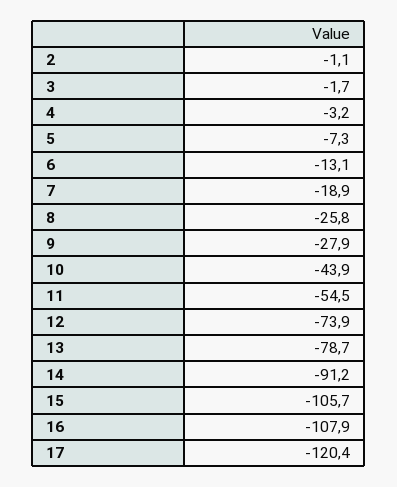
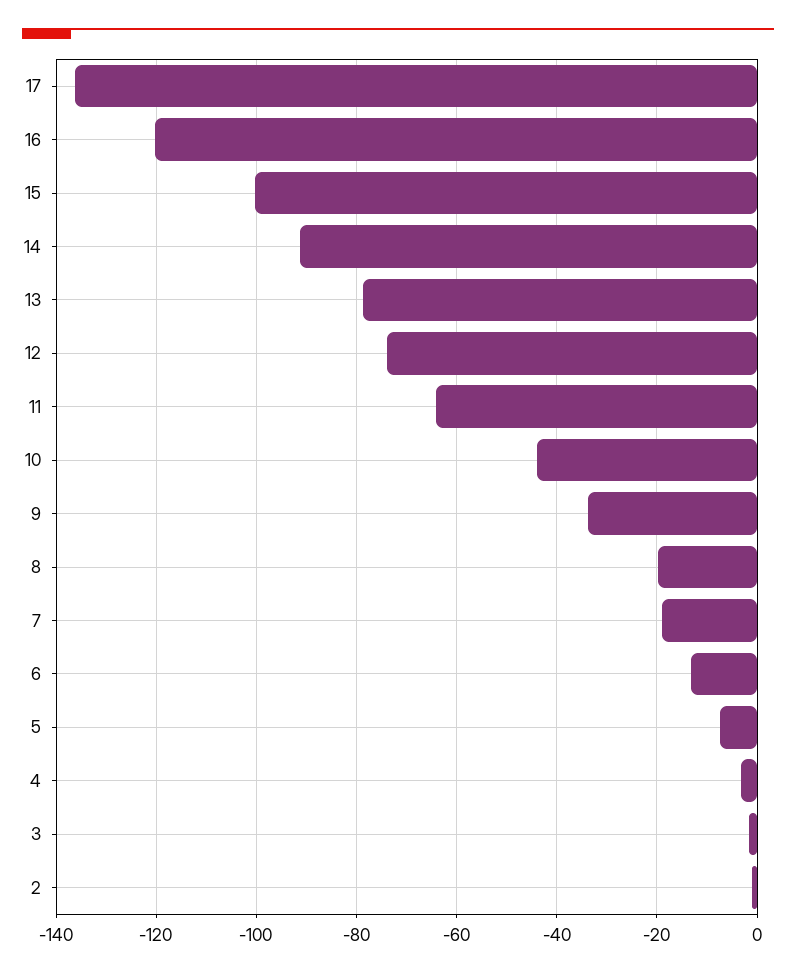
  {
    "2": -1.1,
    "3": -1.7,
    "4": -3.2,
    "5": -7.3,
    "6": -13.1,
    "7": -18.9,
-   "8": -25.8,
+   "8": -20,
-   "9": -27.9,
+   "9": -34,
    "10": -43.9,
-   "11": -54.5,
+   "11": -64,
    "12": -73.9,
    "13": -78.7,
    "14": -91.2,
-   "15": -105.7,
+   "15": -100,
-   "16": -107.9,
+   "16": -120,
-   "17": -120.4
+   "17": -136
  }

